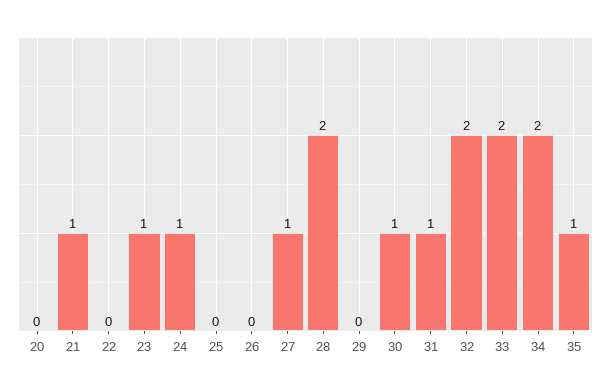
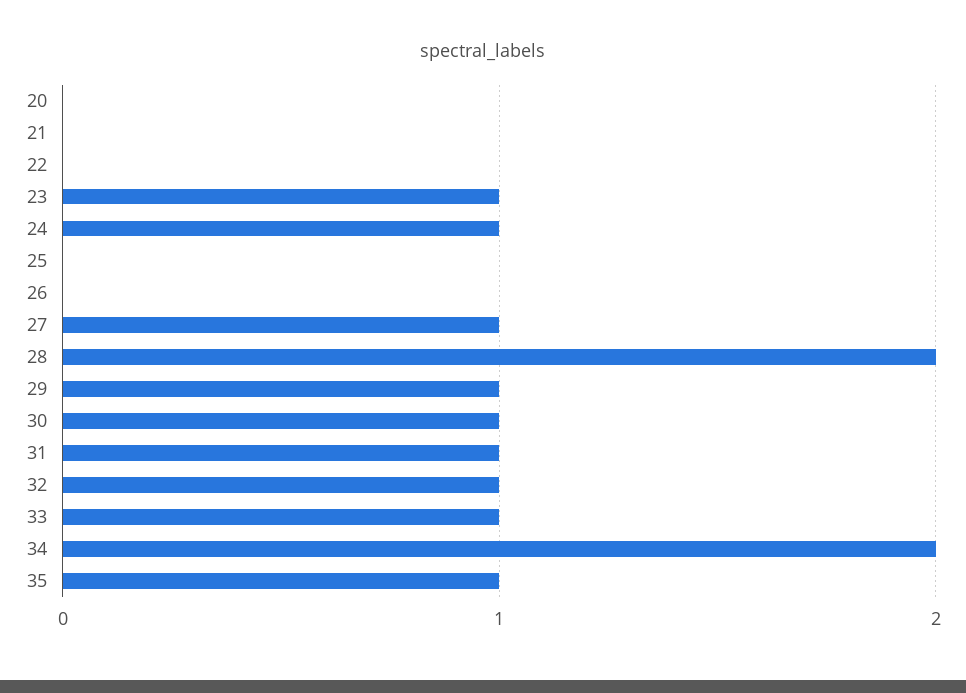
  {
    "20": 0,
-   "21": 1,
+   "21": 0,
    "22": 0,
    "23": 1,
    "24": 1,
    "25": 0,
    "26": 0,
    "27": 1,
    "28": 2,
-   "29": 0,
+   "29": 1,
    "30": 1,
    "31": 1,
-   "32": 2,
+   "32": 1,
-   "33": 2,
+   "33": 1,
    "34": 2,
    "35": 1
  }

